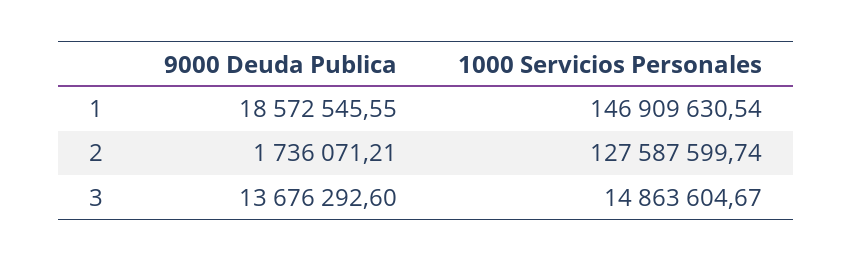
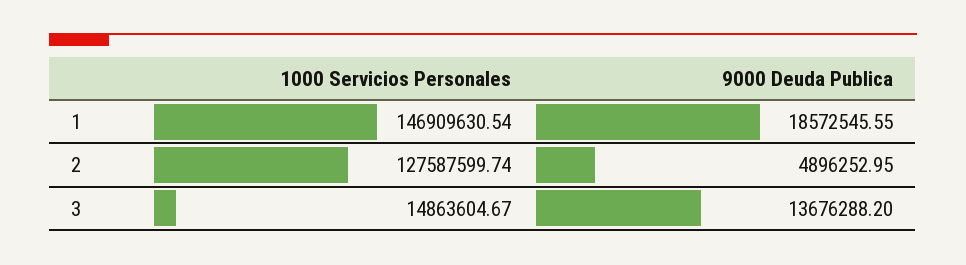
  {
    "9000 Deuda Publica": {
      "1": 18572545.55,
-     "2": 1736071.21,
+     "2": 4896252.95,
-     "3": 13676292.6
+     "3": 13676288.2
    },
    "1000 Servicios Personales": {
      "1": 146909630.54,
      "2": 127587599.74,
      "3": 14863604.67
    }
  }

